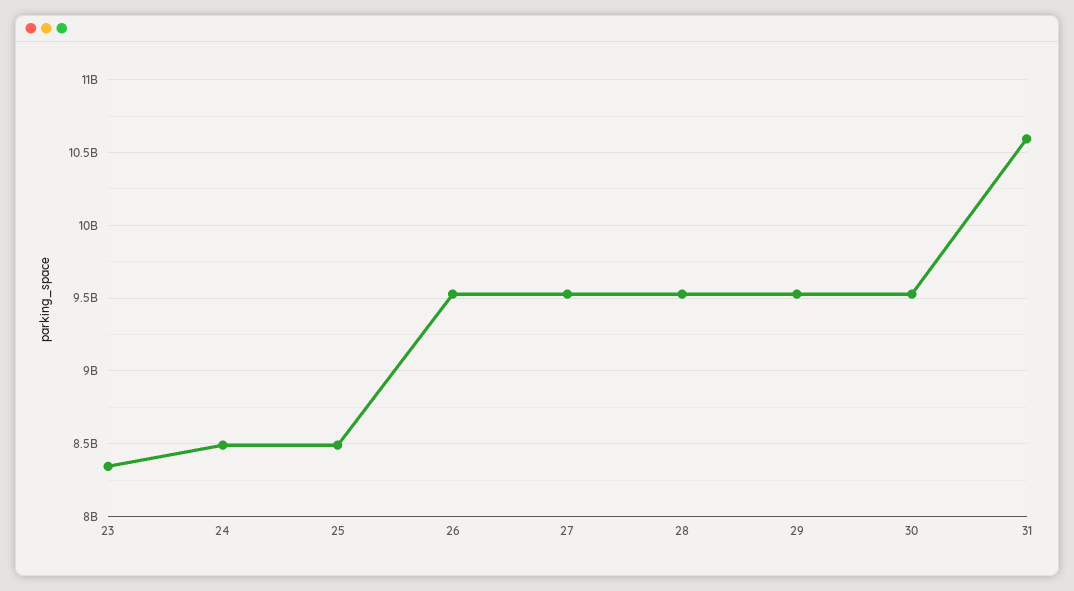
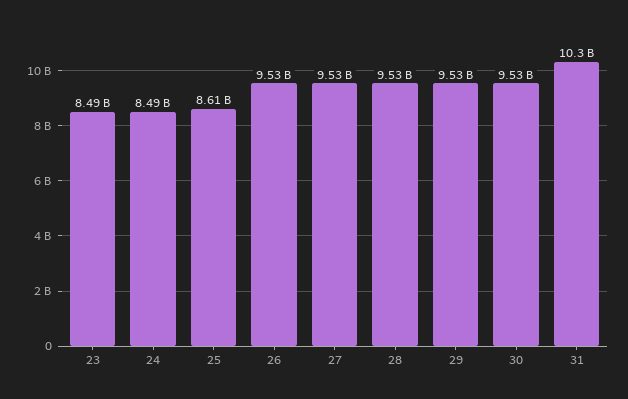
  {
-   "23": 8350000000,
+   "23": 8490000000,
    "24": 8490000000,
-   "25": 8500000000,
+   "25": 8610000000,
    "26": 9530000000,
    "27": 9530000000,
    "28": 9530000000,
    "29": 9530000000,
    "30": 9530000000,
-   "31": 10600000000
+   "31": 10300000000
  }

